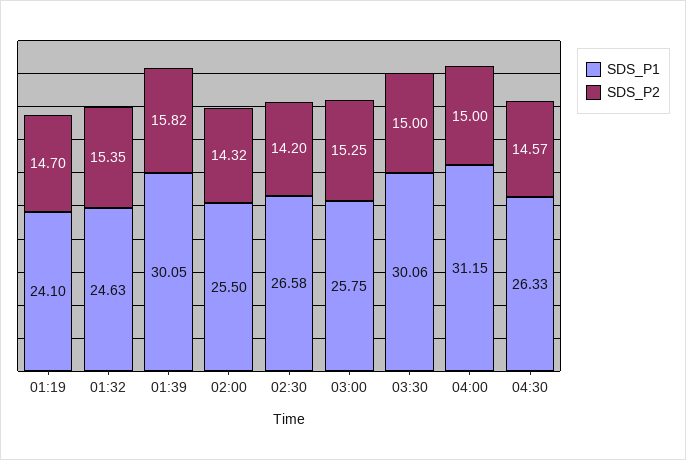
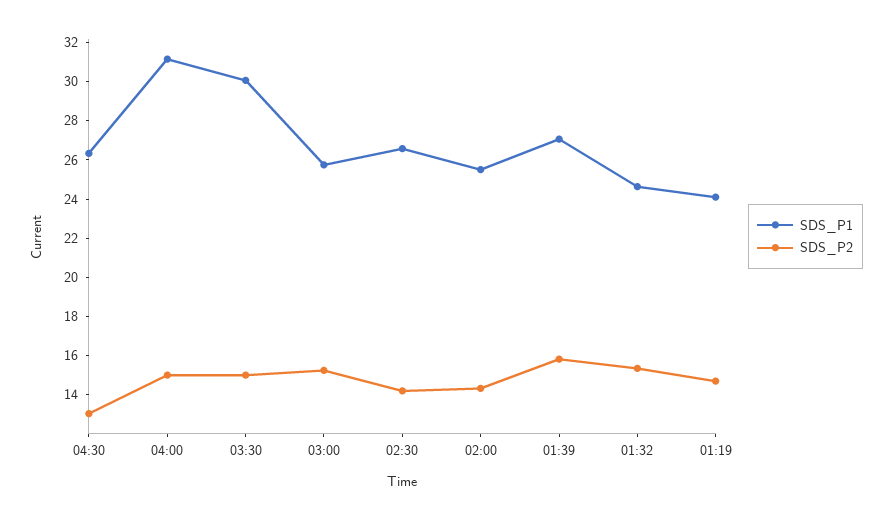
  {
    "SDS_P1": {
      "01:19": 24.1,
      "01:32": 24.63,
-     "01:39": 30.05,
+     "01:39": 27,
      "02:00": 25.5,
      "02:30": 26.58,
      "03:00": 25.75,
      "03:30": 30.06,
      "04:00": 31.15,
      "04:30": 26.33
    },
    "SDS_P2": {
      "01:19": 14.7,
      "01:32": 15.35,
      "01:39": 15.82,
      "02:00": 14.32,
      "02:30": 14.2,
      "03:00": 15.25,
      "03:30": 15,
      "04:00": 15,
-     "04:30": 14.57
+     "04:30": 13
    }
  }

